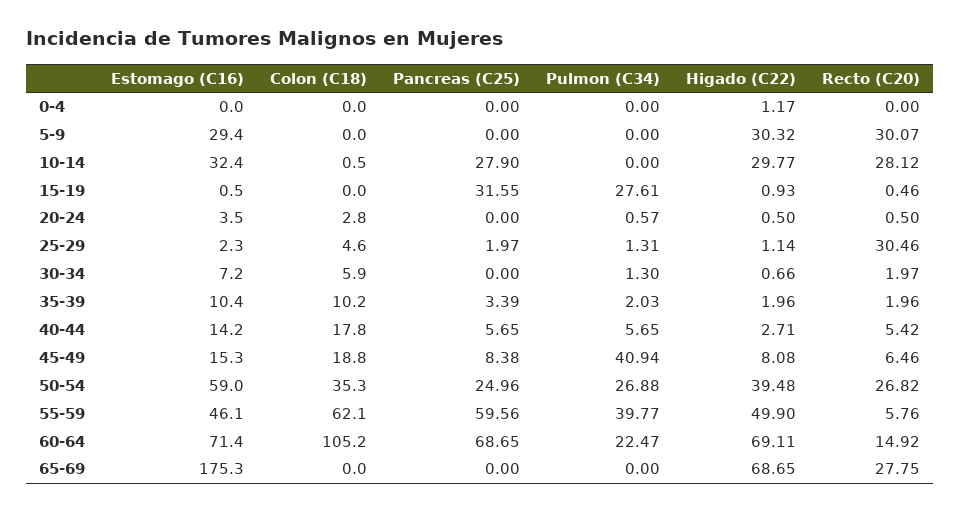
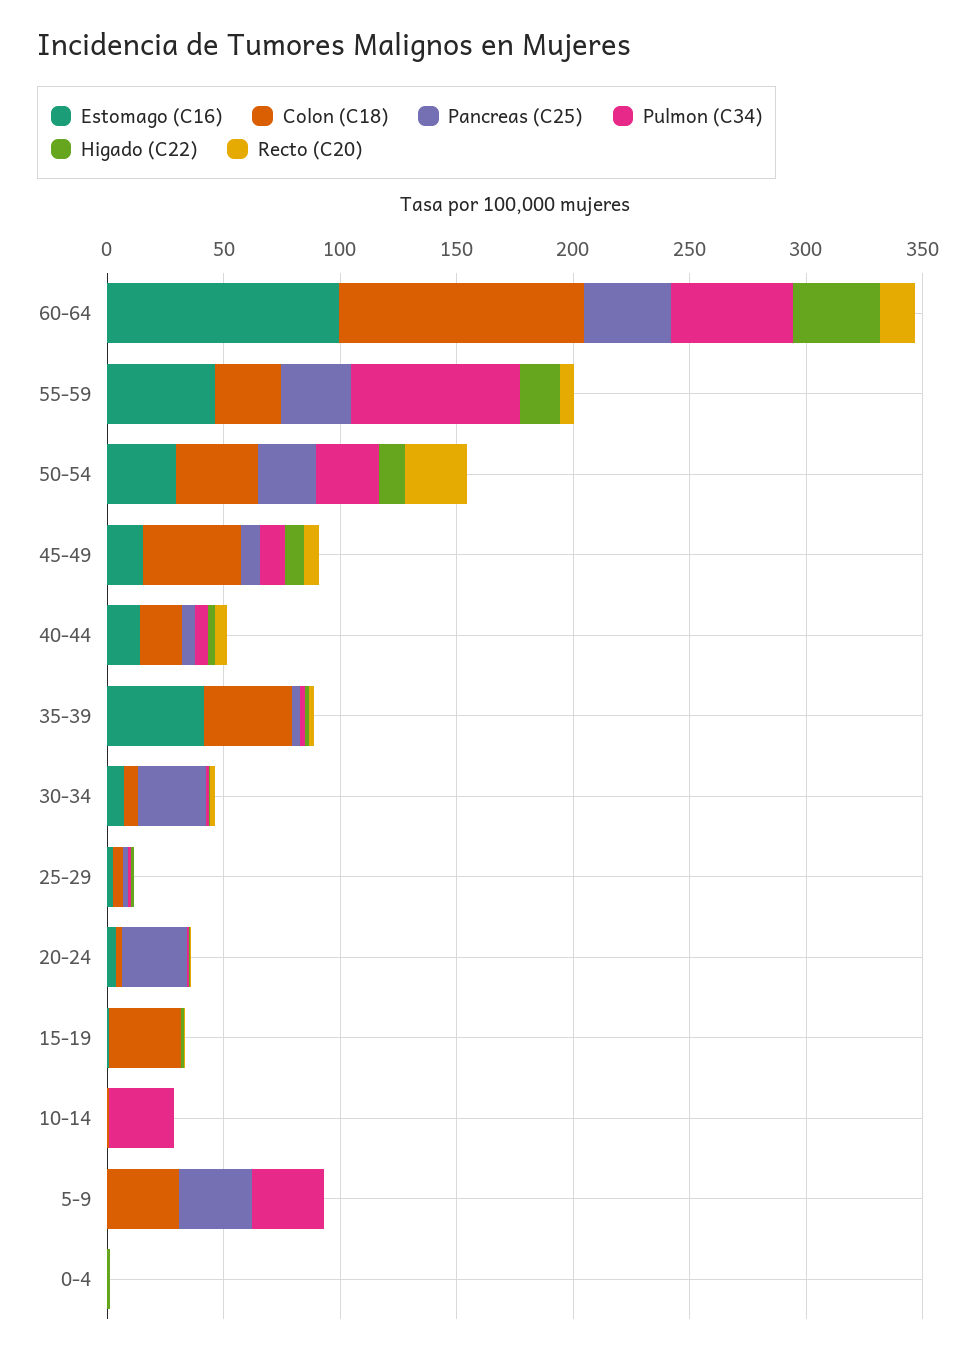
  {
    "Estomago (C16)": {
      "0-4": 0,
-     "5-9": 29.4,
+     "5-9": 0,
-     "10-14": 32.4,
+     "10-14": 0,
      "15-19": 0.5,
      "20-24": 3.5,
      "25-29": 2.3,
      "30-34": 7.2,
-     "35-39": 10.4,
+     "35-39": 40,
      "40-44": 14.2,
      "45-49": 15.3,
-     "50-54": 59,
+     "50-54": 30,
      "55-59": 46.1,
-     "60-64": 71.4,
+     "60-64": 100
-     "65-69": 175.3
    },
    "Colon (C18)": {
      "0-4": 0,
-     "5-9": 0,
+     "5-9": 30,
      "10-14": 0.5,
-     "15-19": 0,
+     "15-19": 30,
      "20-24": 2.8,
      "25-29": 4.6,
      "30-34": 5.9,
-     "35-39": 10.2,
+     "35-39": 40,
      "40-44": 17.8,
-     "45-49": 18.8,
+     "45-49": 40,
      "50-54": 35.3,
-     "55-59": 62.1,
+     "55-59": 30,
-     "60-64": 105.2,
+     "60-64": 105.2
-     "65-69": 0
    },
    "Pancreas (C25)": {
      "0-4": 0,
-     "5-9": 0,
+     "5-9": 30,
-     "10-14": 27.9,
+     "10-14": 0,
-     "15-19": 31.55,
+     "15-19": 0,
-     "20-24": 0,
+     "20-24": 30,
      "25-29": 1.97,
-     "30-34": 0,
+     "30-34": 30,
      "35-39": 3.39,
      "40-44": 5.65,
      "45-49": 8.38,
      "50-54": 24.96,
-     "55-59": 59.56,
+     "55-59": 30,
-     "60-64": 68.65,
+     "60-64": 40
-     "65-69": 0
    },
    "Pulmon (C34)": {
      "0-4": 0,
-     "5-9": 0,
+     "5-9": 30,
-     "10-14": 0,
+     "10-14": 30,
-     "15-19": 27.61,
+     "15-19": 0,
      "20-24": 0.57,
      "25-29": 1.31,
      "30-34": 1.3,
      "35-39": 2.03,
      "40-44": 5.65,
-     "45-49": 40.94,
+     "45-49": 10,
      "50-54": 26.88,
-     "55-59": 39.77,
+     "55-59": 70,
-     "60-64": 22.47,
+     "60-64": 50
-     "65-69": 0
    },
    "Higado (C22)": {
      "0-4": 1.17,
-     "5-9": 30.32,
+     "5-9": 0,
-     "10-14": 29.77,
+     "10-14": 0,
      "15-19": 0.93,
      "20-24": 0.5,
      "25-29": 1.14,
      "30-34": 0.66,
      "35-39": 1.96,
      "40-44": 2.71,
      "45-49": 8.08,
-     "50-54": 39.48,
+     "50-54": 10,
-     "55-59": 49.9,
+     "55-59": 20,
-     "60-64": 69.11,
+     "60-64": 40
-     "65-69": 68.65
    },
    "Recto (C20)": {
      "0-4": 0,
-     "5-9": 30.07,
+     "5-9": 0,
-     "10-14": 28.12,
+     "10-14": 0,
      "15-19": 0.46,
      "20-24": 0.5,
-     "25-29": 30.46,
+     "25-29": 0,
      "30-34": 1.97,
      "35-39": 1.96,
      "40-44": 5.42,
      "45-49": 6.46,
      "50-54": 26.82,
      "55-59": 5.76,
-     "60-64": 14.92,
+     "60-64": 14.92
-     "65-69": 27.75
    }
  }

